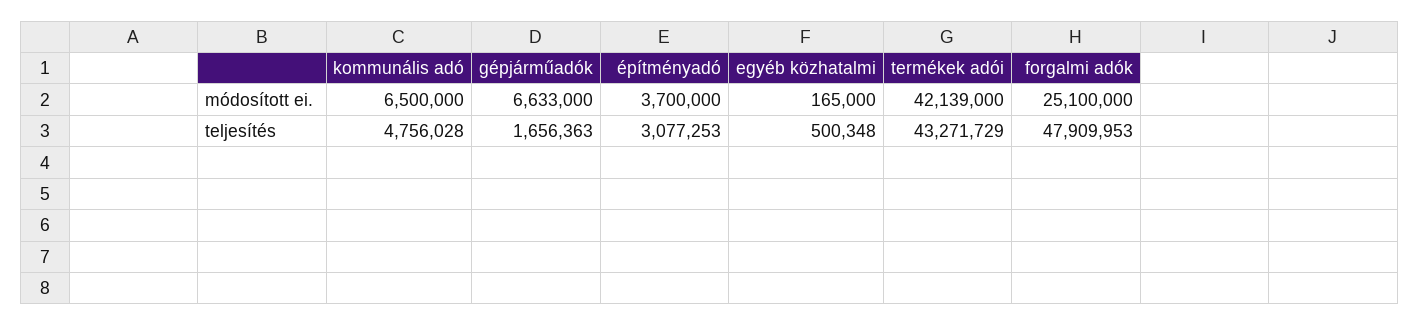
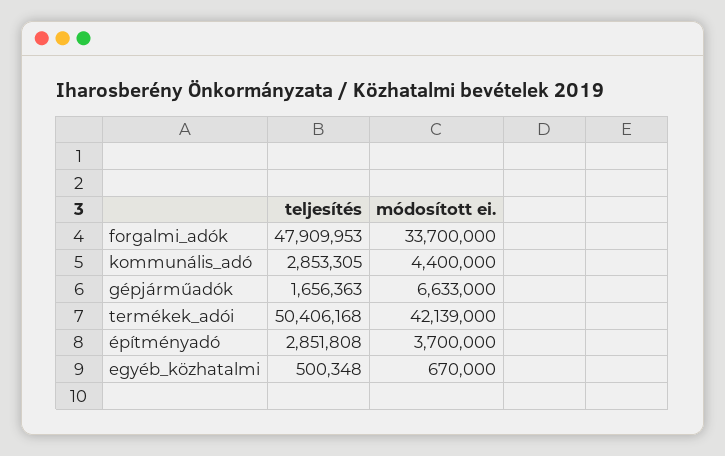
  {
    "kommunális adó": {
-     "módosított ei.": 6500000,
+     "módosított ei.": 4400000,
-     "teljesítés": 4756028
+     "teljesítés": 2853305
    },
    "gépjárműadók": {
      "módosított ei.": 6633000,
      "teljesítés": 1656363
    },
    "építményadó": {
      "módosított ei.": 3700000,
-     "teljesítés": 3077253
+     "teljesítés": 2851808
    },
    "egyéb közhatalmi": {
-     "módosított ei.": 165000,
+     "módosított ei.": 670000,
      "teljesítés": 500348
    },
    "termékek adói": {
      "módosított ei.": 42139000,
-     "teljesítés": 43271729
+     "teljesítés": 50406168
    },
    "forgalmi adók": {
-     "módosított ei.": 25100000,
+     "módosított ei.": 33700000,
      "teljesítés": 47909953
    }
  }

